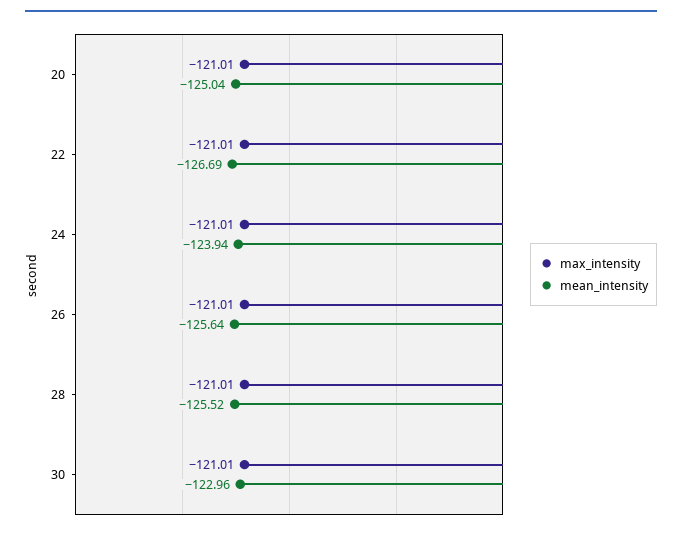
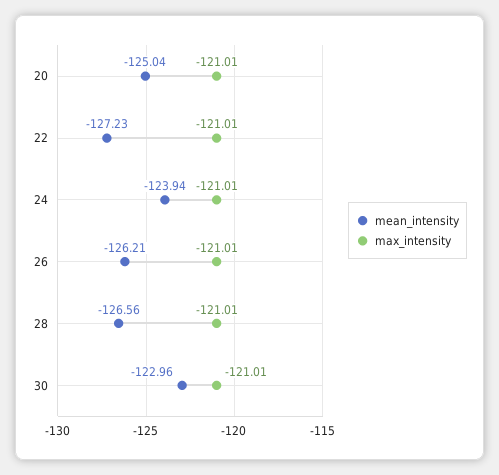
  {
    "max_intensity": {
      "20": -121.01,
      "22": -121.01,
      "24": -121.01,
      "26": -121.01,
      "28": -121.01,
      "30": -121.01
    },
    "mean_intensity": {
      "20": -125.04,
-     "22": -126.69,
+     "22": -127.23,
      "24": -123.94,
-     "26": -125.64,
+     "26": -126.21,
-     "28": -125.52,
+     "28": -126.56,
      "30": -122.96
    }
  }

